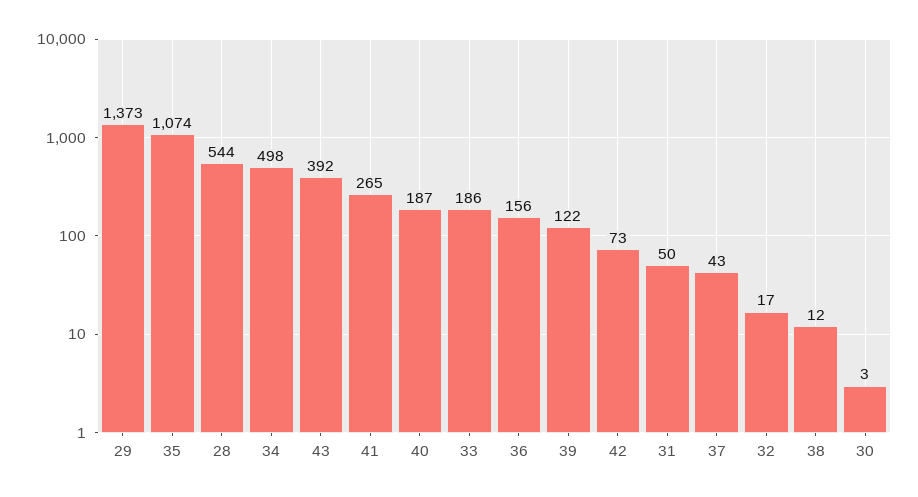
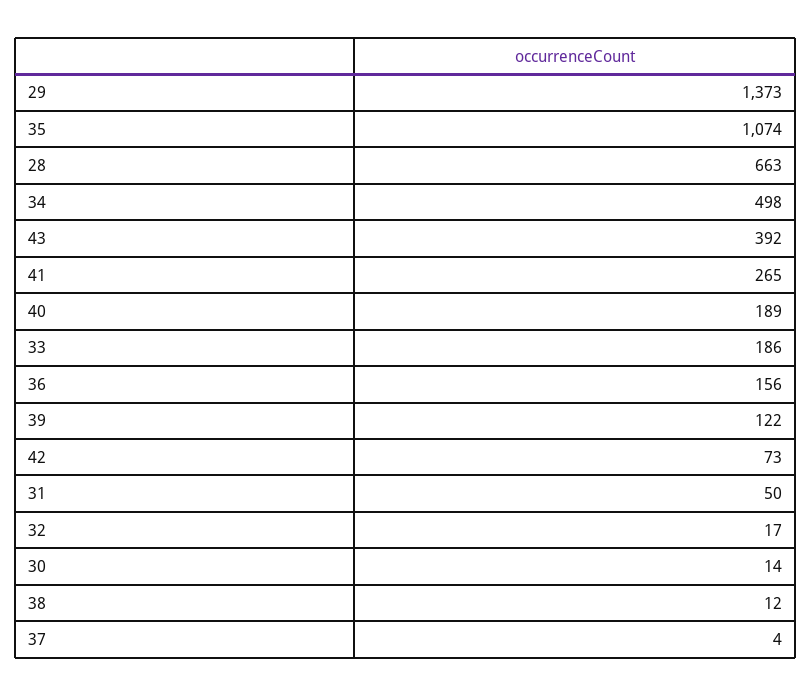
  {
    "29": 1373,
    "35": 1074,
-   "28": 544,
+   "28": 663,
    "34": 498,
    "43": 392,
    "41": 265,
-   "40": 187,
+   "40": 189,
    "33": 186,
    "36": 156,
    "39": 122,
    "42": 73,
    "31": 50,
-   "37": 43,
+   "37": 4,
    "32": 17,
    "38": 12,
-   "30": 3
+   "30": 14
  }

